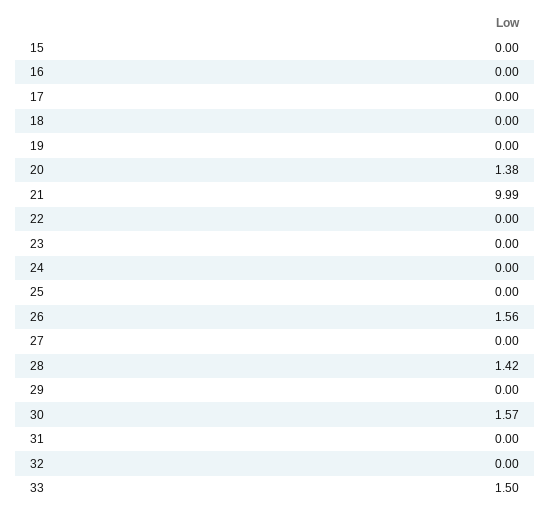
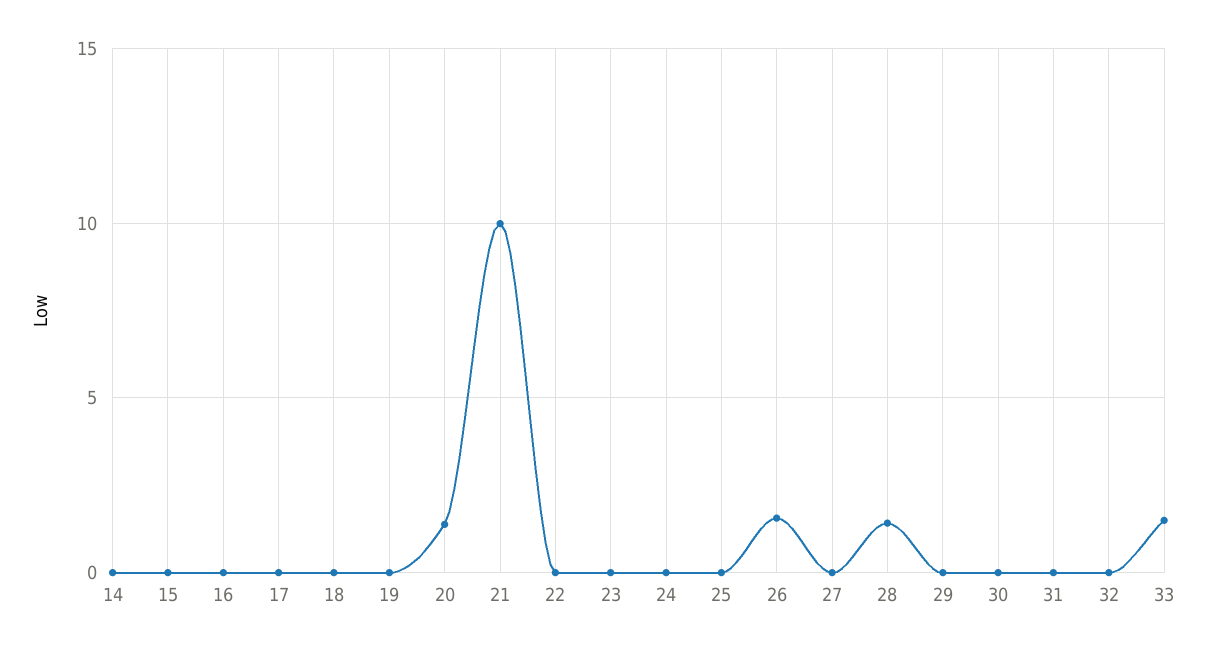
  {
    "15": 0,
    "16": 0,
    "17": 0,
    "18": 0,
    "19": 0,
    "20": 1.38,
    "21": 9.99,
    "22": 0,
    "23": 0,
    "24": 0,
    "25": 0,
    "26": 1.56,
    "27": 0,
    "28": 1.42,
    "29": 0,
-   "30": 1.57,
+   "30": 0,
    "31": 0,
    "32": 0,
-   "33": 1.5
+   "33": 1.5,
+   "14": 0
  }

